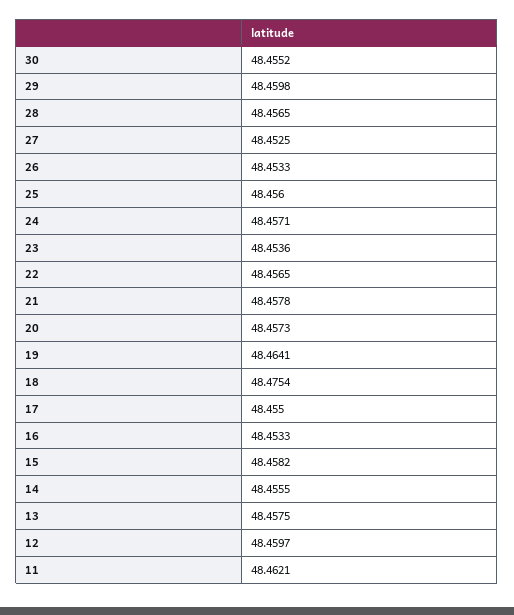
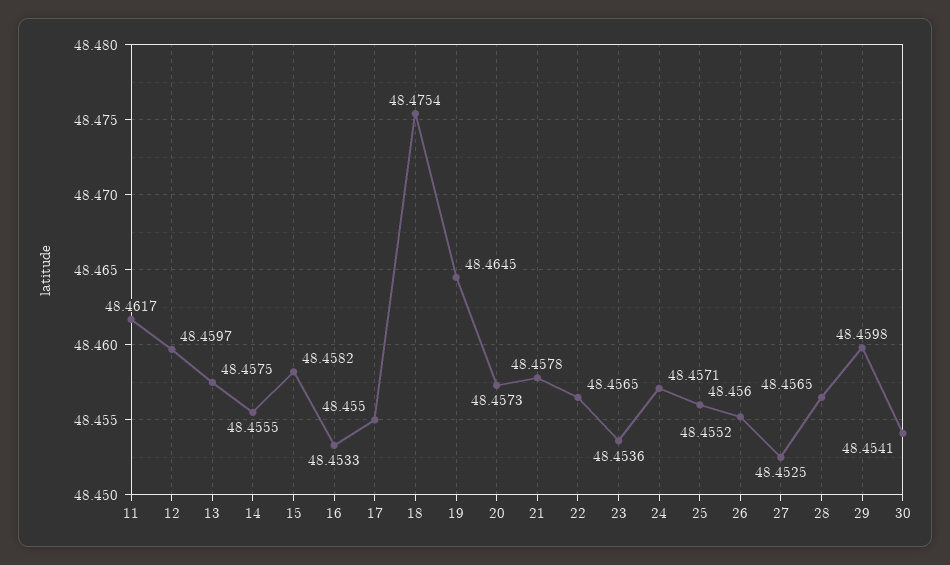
  {
-   "30": 48.4552,
+   "30": 48.4541,
    "29": 48.4598,
    "28": 48.4565,
    "27": 48.4525,
-   "26": 48.4533,
+   "26": 48.4552,
    "25": 48.456,
    "24": 48.4571,
    "23": 48.4536,
    "22": 48.4565,
    "21": 48.4578,
    "20": 48.4573,
-   "19": 48.4641,
+   "19": 48.4645,
    "18": 48.4754,
    "17": 48.455,
    "16": 48.4533,
    "15": 48.4582,
    "14": 48.4555,
    "13": 48.4575,
    "12": 48.4597,
-   "11": 48.4621
+   "11": 48.4617
  }

